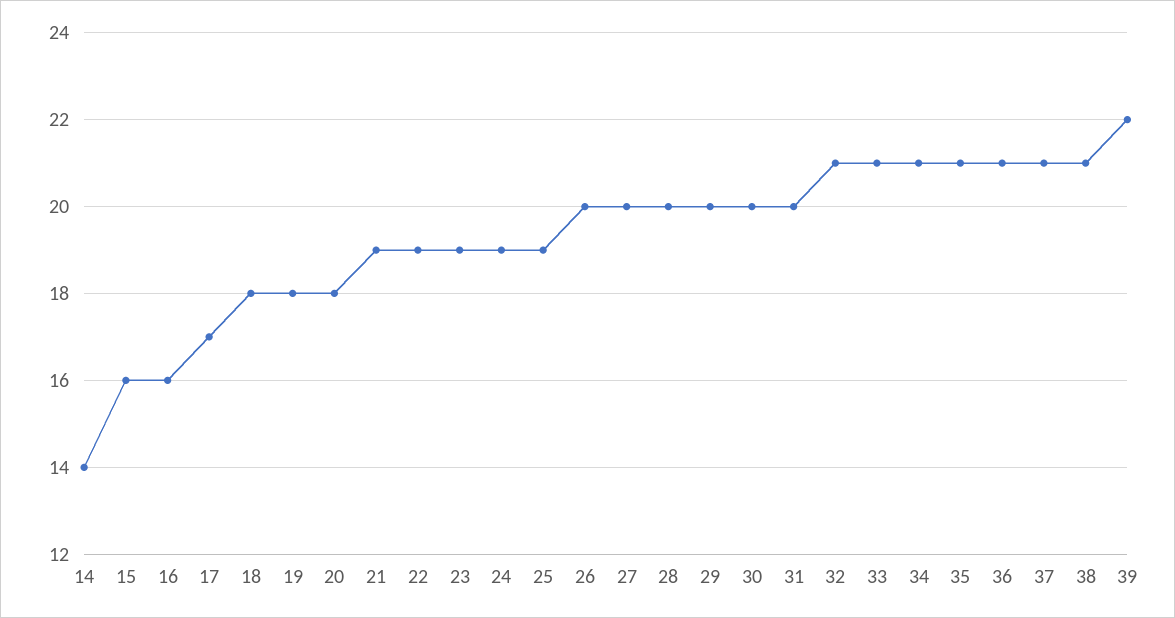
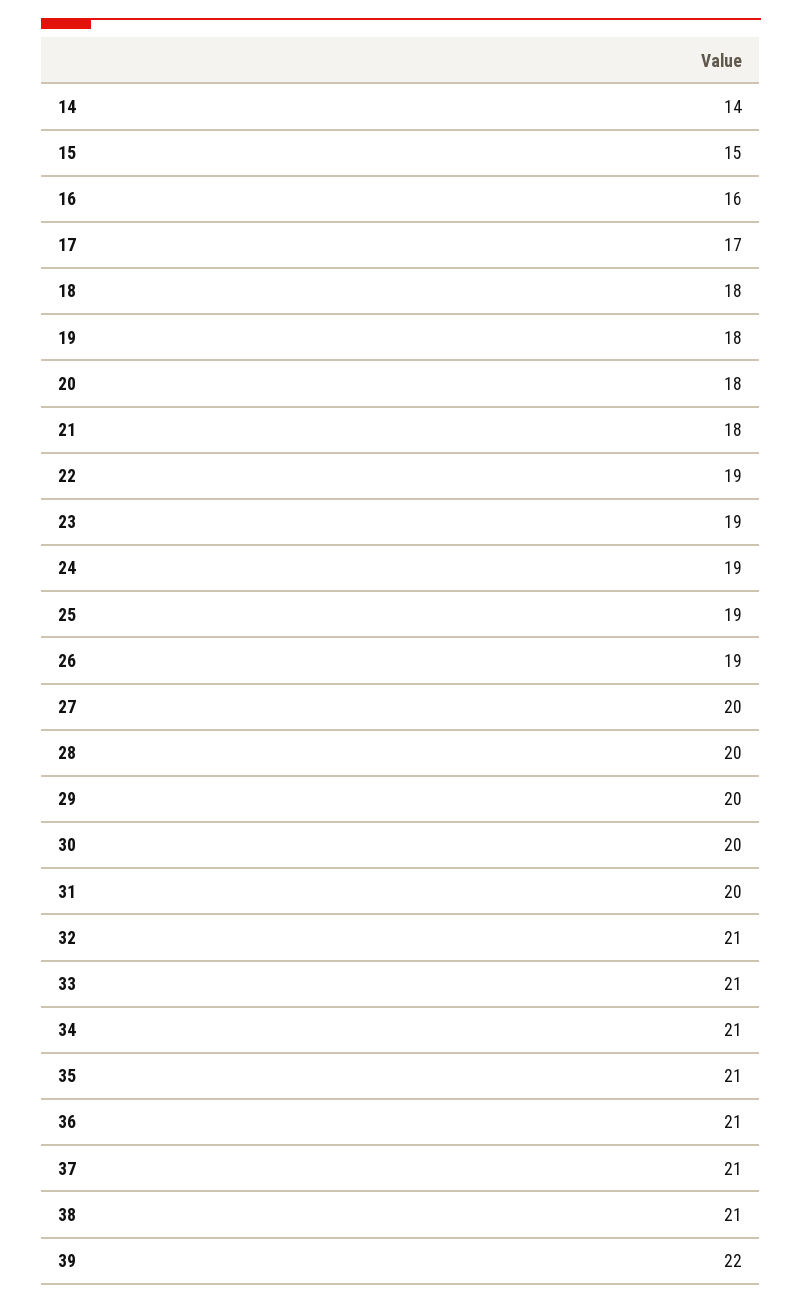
  {
    "14": 14,
-   "15": 16,
+   "15": 15,
    "16": 16,
    "17": 17,
    "18": 18,
    "19": 18,
    "20": 18,
-   "21": 19,
+   "21": 18,
    "22": 19,
    "23": 19,
    "24": 19,
    "25": 19,
-   "26": 20,
+   "26": 19,
    "27": 20,
    "28": 20,
    "29": 20,
    "30": 20,
    "31": 20,
    "32": 21,
    "33": 21,
    "34": 21,
    "35": 21,
    "36": 21,
    "37": 21,
    "38": 21,
    "39": 22
  }

